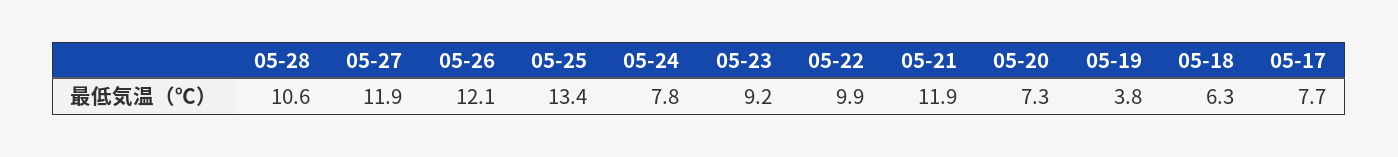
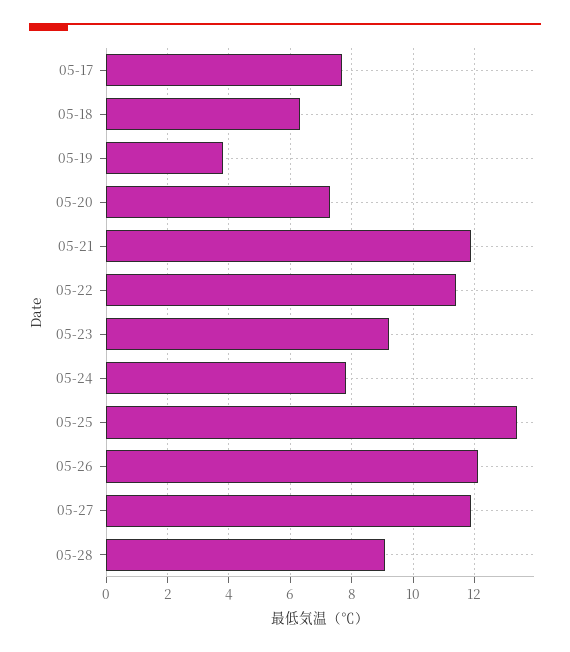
  {
-   "05-28": 10.6,
+   "05-28": 9,
    "05-27": 11.9,
    "05-26": 12.1,
    "05-25": 13.4,
    "05-24": 7.8,
    "05-23": 9.2,
-   "05-22": 9.9,
+   "05-22": 11.5,
    "05-21": 11.9,
    "05-20": 7.3,
    "05-19": 3.8,
    "05-18": 6.3,
    "05-17": 7.7
  }

